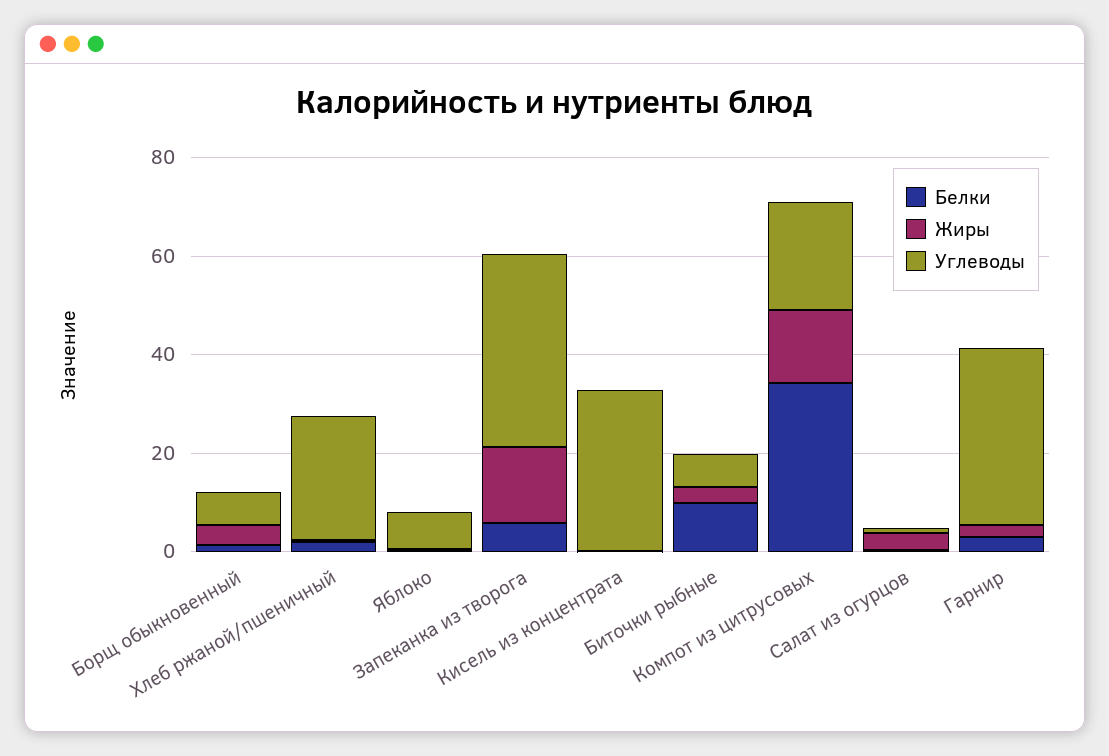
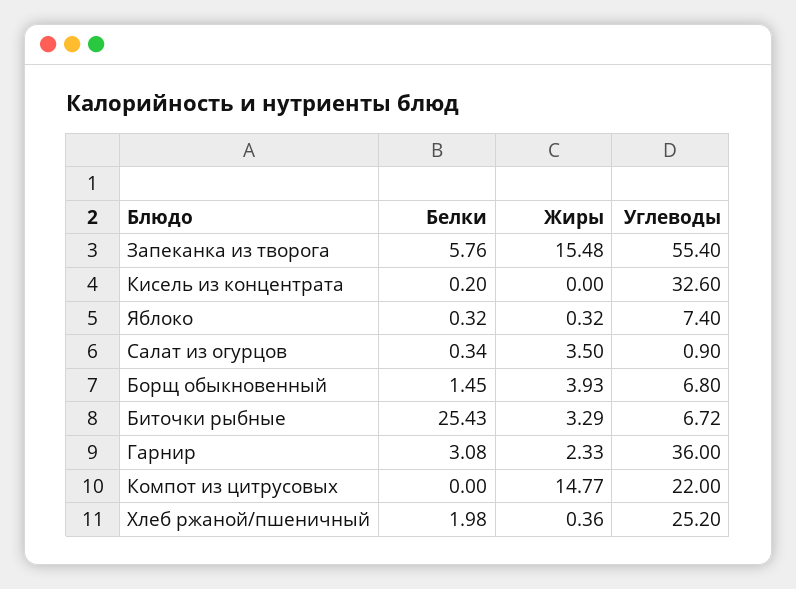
  {
    "Белки": {
      "Борщ обыкновенный": 1.45,
      "Хлеб ржаной/пшеничный": 1.98,
      "Яблоко": 0.32,
      "Запеканка из творога": 5.76,
      "Кисель из концентрата": 0.2,
-     "Биточки рыбные": 10,
+     "Биточки рыбные": 25.43,
-     "Компот из цитрусовых": 35,
+     "Компот из цитрусовых": 0,
      "Салат из огурцов": 0.34,
      "Гарнир": 3.08
    },
    "Жиры": {
      "Борщ обыкновенный": 3.93,
      "Хлеб ржаной/пшеничный": 0.36,
      "Яблоко": 0.32,
      "Запеканка из творога": 15.48,
      "Кисель из концентрата": 0,
      "Биточки рыбные": 3.29,
      "Компот из цитрусовых": 14.77,
      "Салат из огурцов": 3.5,
      "Гарнир": 2.33
    },
    "Углеводы": {
      "Борщ обыкновенный": 6.8,
      "Хлеб ржаной/пшеничный": 25.2,
      "Яблоко": 7.4,
-     "Запеканка из творога": 40,
+     "Запеканка из творога": 55.4,
      "Кисель из концентрата": 32.6,
      "Биточки рыбные": 6.72,
      "Компот из цитрусовых": 22,
      "Салат из огурцов": 0.9,
      "Гарнир": 36
    }
  }

